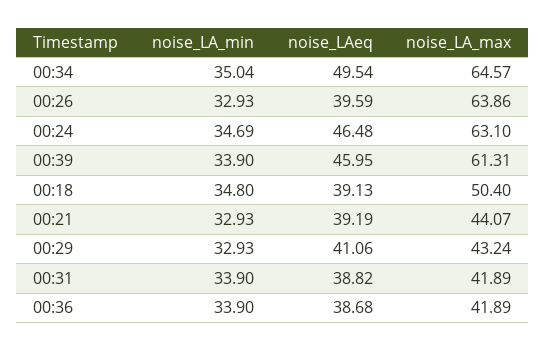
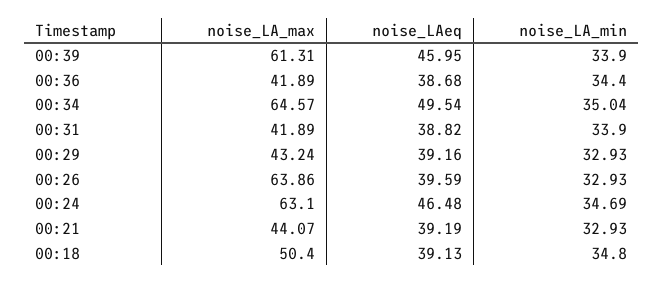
  {
    "noise_LA_min": {
      "00:34": 35.04,
      "00:26": 32.93,
      "00:24": 34.69,
      "00:39": 33.9,
      "00:18": 34.8,
      "00:21": 32.93,
      "00:29": 32.93,
      "00:31": 33.9,
-     "00:36": 33.9
+     "00:36": 34.4
    },
    "noise_LAeq": {
      "00:34": 49.54,
      "00:26": 39.59,
      "00:24": 46.48,
      "00:39": 45.95,
      "00:18": 39.13,
      "00:21": 39.19,
-     "00:29": 41.06,
+     "00:29": 39.16,
      "00:31": 38.82,
      "00:36": 38.68
    },
    "noise_LA_max": {
      "00:34": 64.57,
      "00:26": 63.86,
      "00:24": 63.1,
      "00:39": 61.31,
      "00:18": 50.4,
      "00:21": 44.07,
      "00:29": 43.24,
      "00:31": 41.89,
      "00:36": 41.89
    }
  }

